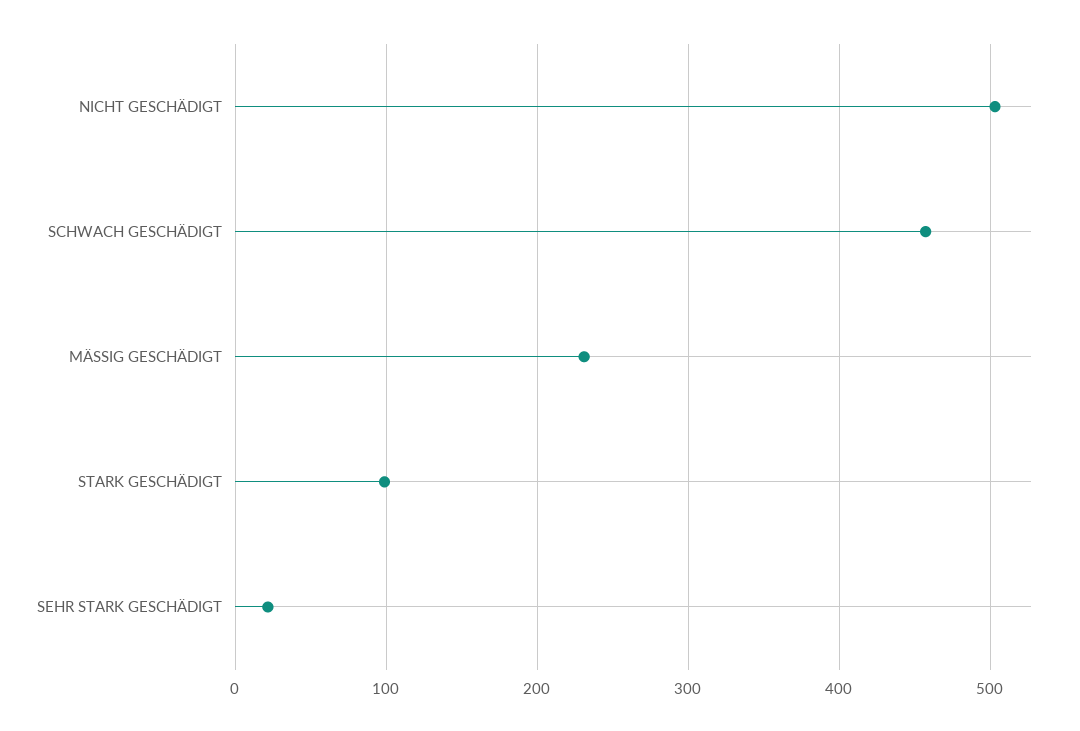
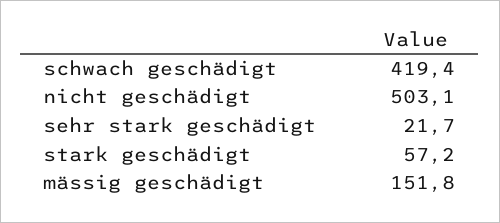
  {
    "NICHT GESCHÄDIGT": 503.1,
-   "SCHWACH GESCHÄDIGT": 460,
+   "SCHWACH GESCHÄDIGT": 419.4,
-   "MÄSSIG GESCHÄDIGT": 230,
+   "MÄSSIG GESCHÄDIGT": 151.8,
-   "STARK GESCHÄDIGT": 100,
+   "STARK GESCHÄDIGT": 57.2,
    "SEHR STARK GESCHÄDIGT": 21.7
  }

